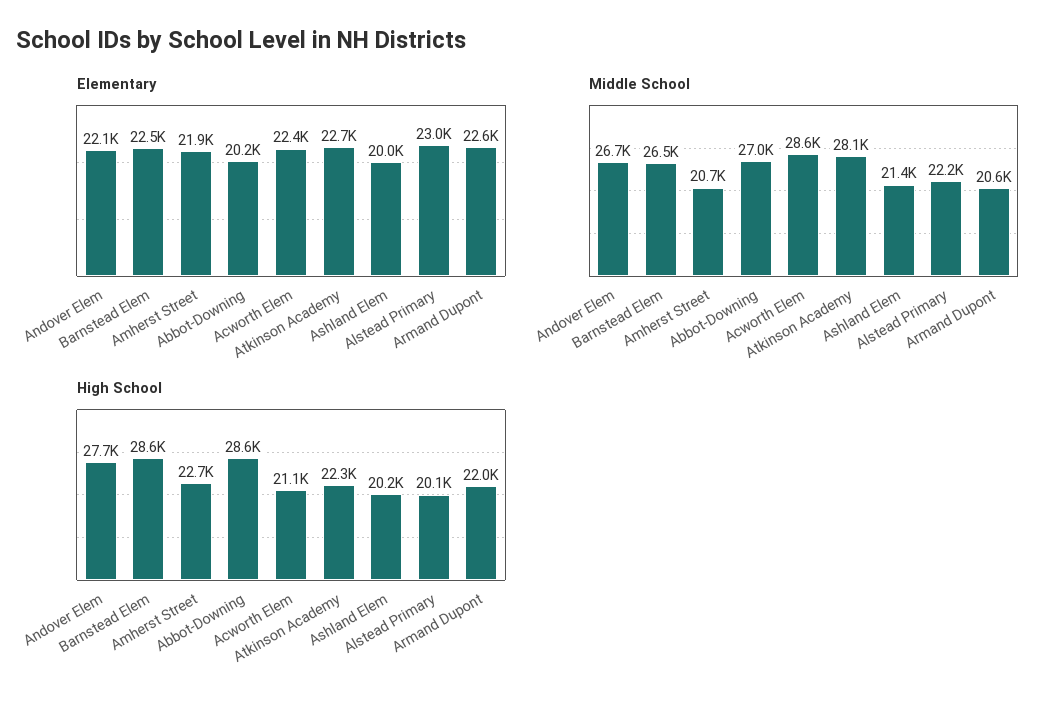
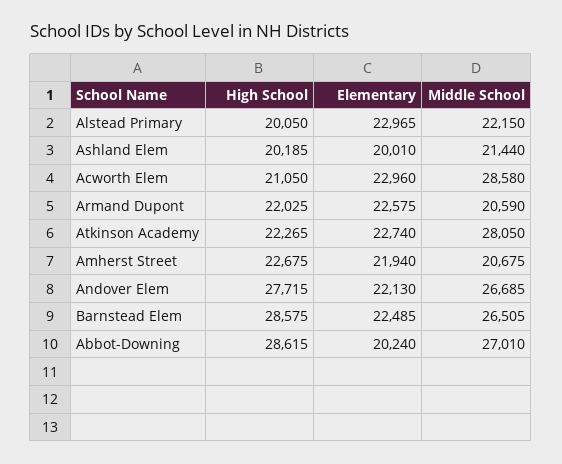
  {
    "Elementary": {
      "Andover Elem": 22130,
      "Barnstead Elem": 22485,
      "Amherst Street": 21940,
      "Abbot-Downing": 20240,
-     "Acworth Elem": 22400,
+     "Acworth Elem": 22960,
      "Atkinson Academy": 22740,
      "Ashland Elem": 20010,
      "Alstead Primary": 22965,
      "Armand Dupont": 22575
    },
    "Middle School": {
      "Andover Elem": 26685,
      "Barnstead Elem": 26505,
      "Amherst Street": 20675,
      "Abbot-Downing": 27010,
      "Acworth Elem": 28580,
      "Atkinson Academy": 28050,
      "Ashland Elem": 21440,
      "Alstead Primary": 22150,
      "Armand Dupont": 20590
    },
    "High School": {
      "Andover Elem": 27715,
      "Barnstead Elem": 28575,
      "Amherst Street": 22675,
      "Abbot-Downing": 28615,
      "Acworth Elem": 21050,
      "Atkinson Academy": 22265,
      "Ashland Elem": 20185,
      "Alstead Primary": 20050,
      "Armand Dupont": 22025
    }
  }

